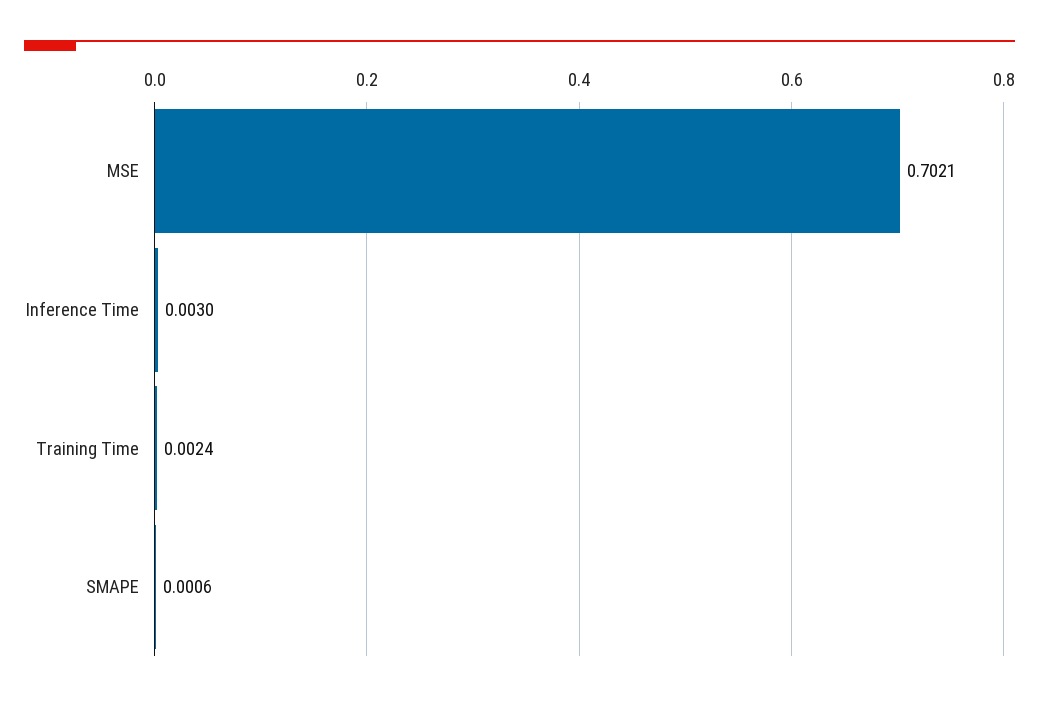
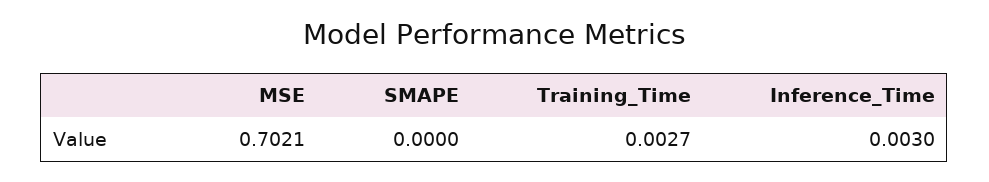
  {
    "MSE": 0.7021,
    "Inference Time": 0.003,
-   "Training Time": 0.0024,
+   "Training Time": 0.0027,
-   "SMAPE": 0.0006
+   "SMAPE": 0
  }

